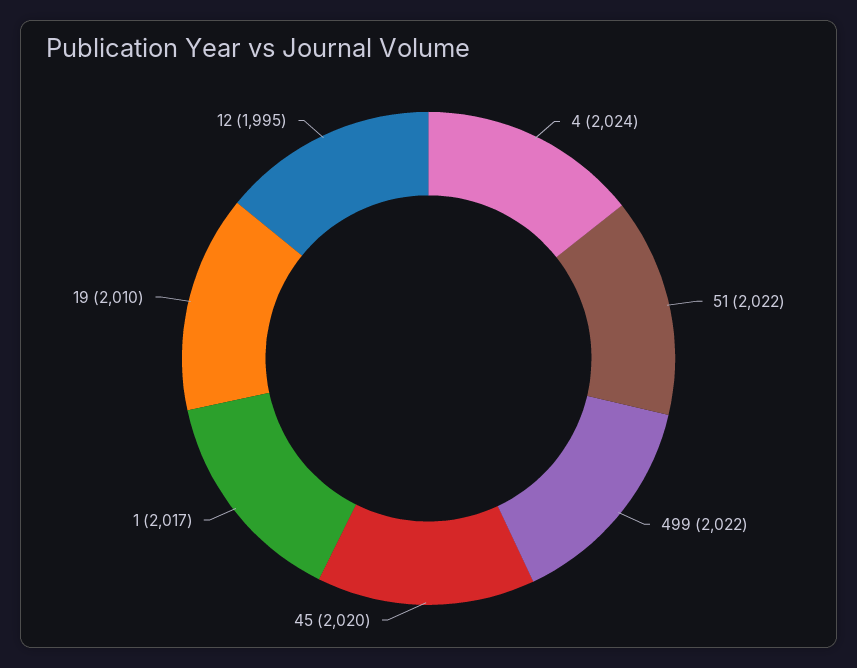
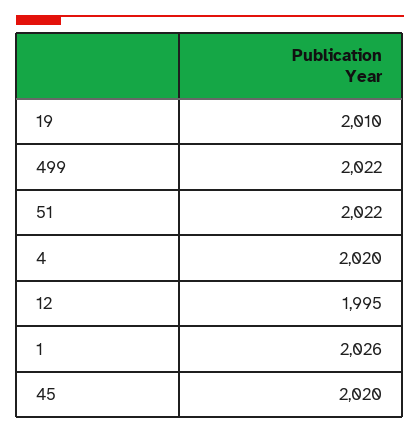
  {
-   "4": 2024,
+   "4": 2020,
    "51": 2022,
    "499": 2022,
    "45": 2020,
-   "1": 2017,
+   "1": 2026,
    "19": 2010,
    "12": 1995
  }

